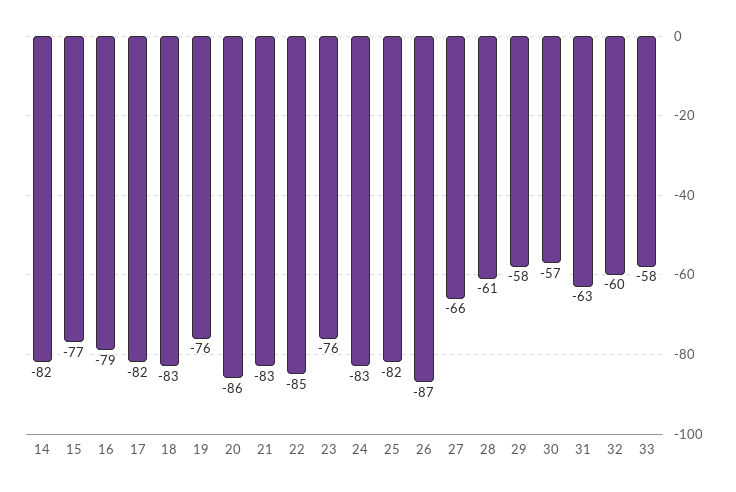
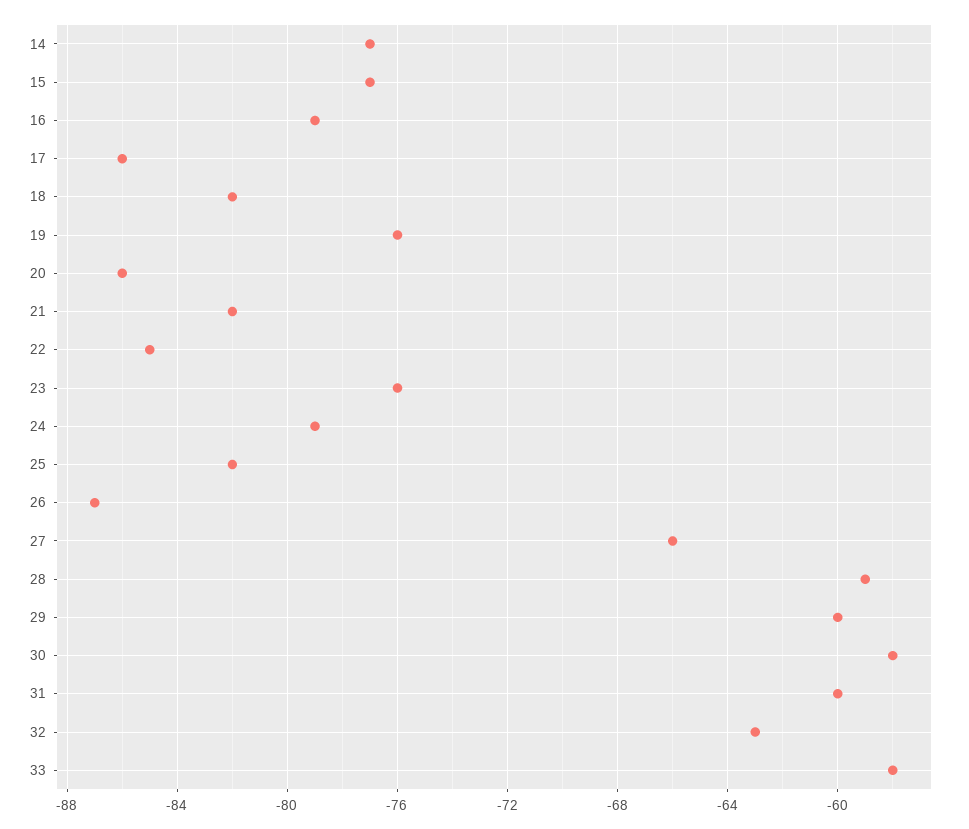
  {
-   "14": -82,
+   "14": -77,
    "15": -77,
    "16": -79,
-   "17": -82,
+   "17": -86,
-   "18": -83,
+   "18": -82,
    "19": -76,
    "20": -86,
-   "21": -83,
+   "21": -82,
    "22": -85,
    "23": -76,
-   "24": -83,
+   "24": -79,
    "25": -82,
    "26": -87,
    "27": -66,
-   "28": -61,
+   "28": -59,
-   "29": -58,
+   "29": -60,
-   "30": -57,
+   "30": -58,
-   "31": -63,
+   "31": -60,
-   "32": -60,
+   "32": -63,
    "33": -58
  }

